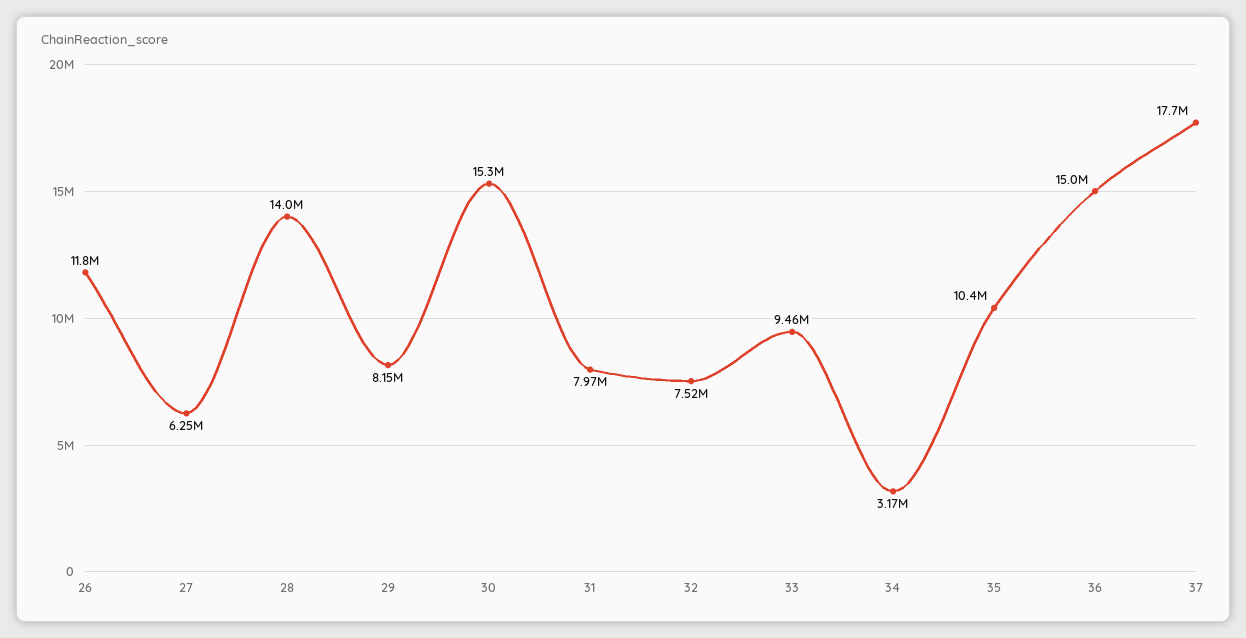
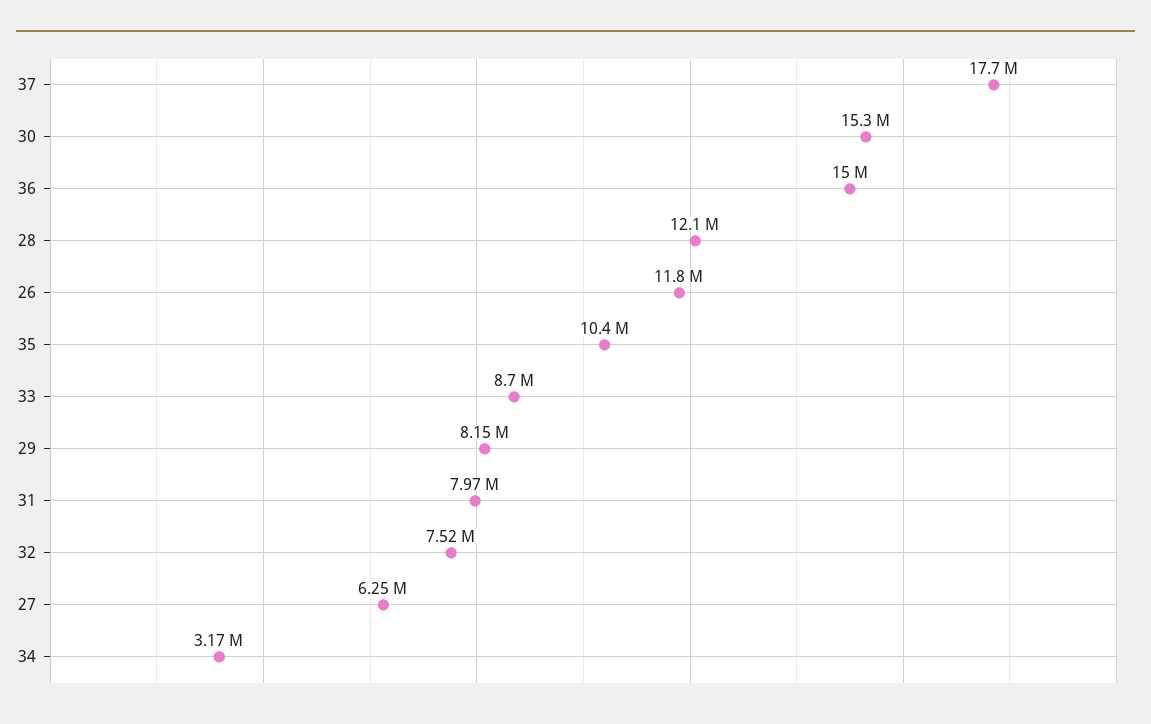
  {
    "26": 11800000,
    "27": 6250000,
-   "28": 14000000,
+   "28": 12100000,
    "29": 8150000,
    "30": 15300000,
    "31": 7970000,
    "32": 7520000,
-   "33": 9460000,
+   "33": 8700000,
    "34": 3170000,
    "35": 10400000,
    "36": 15000000,
    "37": 17700000
  }

